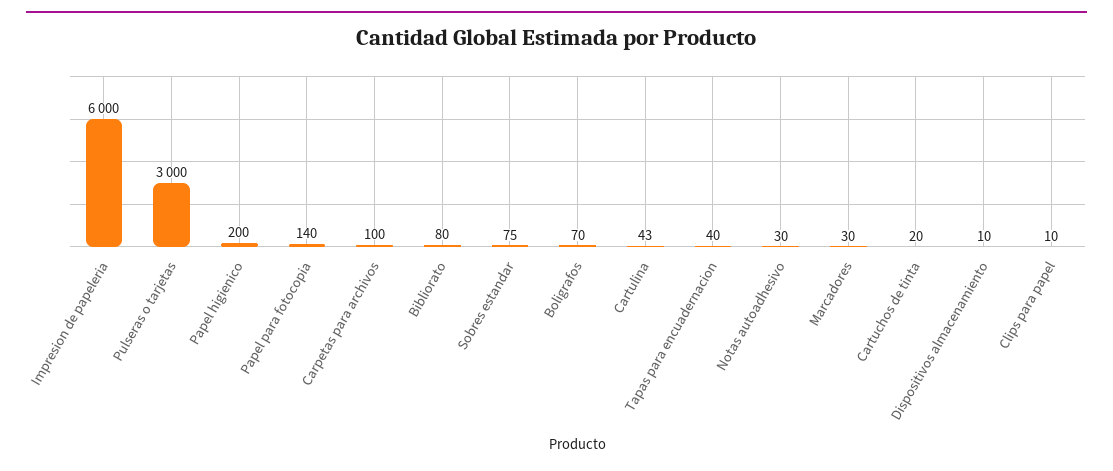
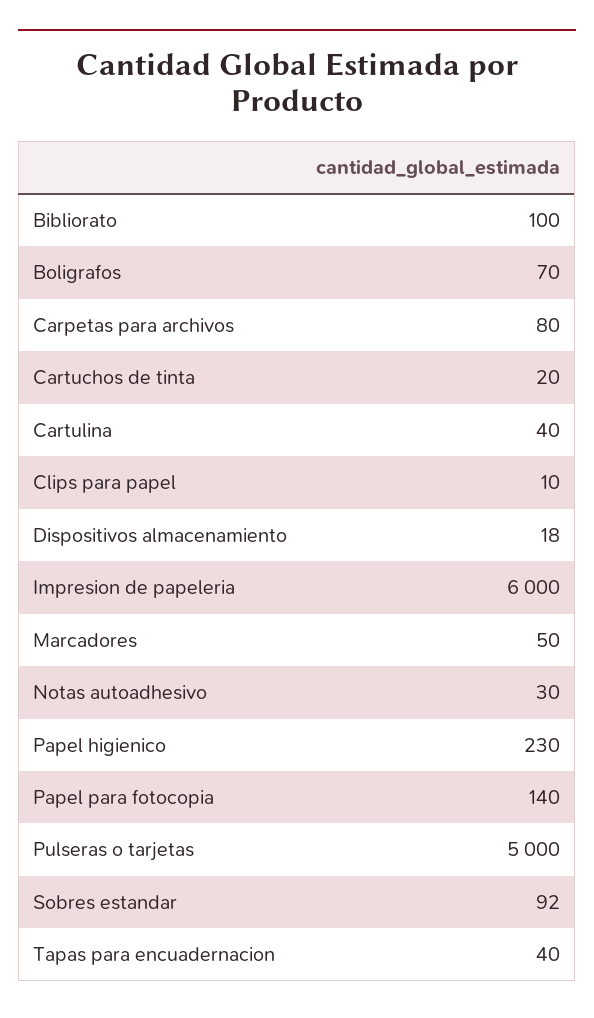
  {
    "Impresion de papeleria": 6000,
-   "Pulseras o tarjetas": 3000,
+   "Pulseras o tarjetas": 5000,
-   "Papel higienico": 200,
+   "Papel higienico": 230,
    "Papel para fotocopia": 140,
-   "Carpetas para archivos": 100,
+   "Carpetas para archivos": 80,
-   "Bibliorato": 80,
+   "Bibliorato": 100,
-   "Sobres estandar": 75,
+   "Sobres estandar": 92,
    "Boligrafos": 70,
-   "Cartulina": 43,
+   "Cartulina": 40,
    "Tapas para encuadernacion": 40,
    "Notas autoadhesivo": 30,
-   "Marcadores": 30,
+   "Marcadores": 50,
    "Cartuchos de tinta": 20,
-   "Dispositivos almacenamiento": 10,
+   "Dispositivos almacenamiento": 18,
    "Clips para papel": 10
  }

